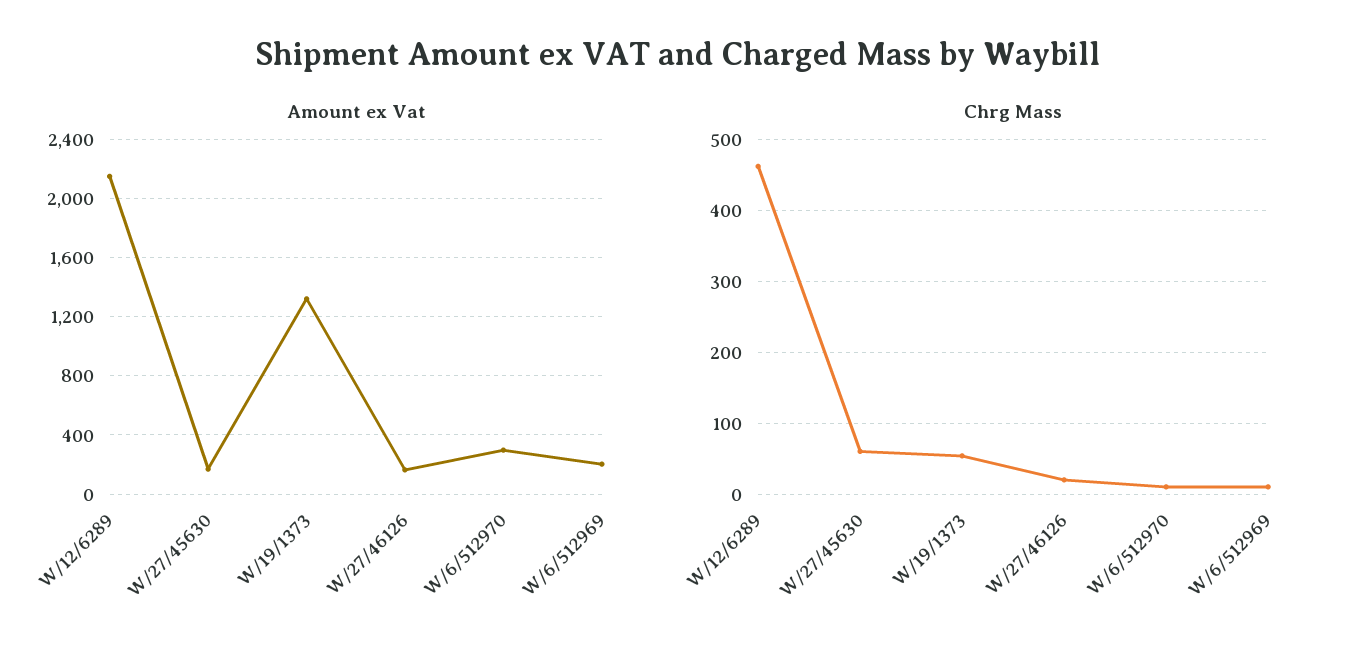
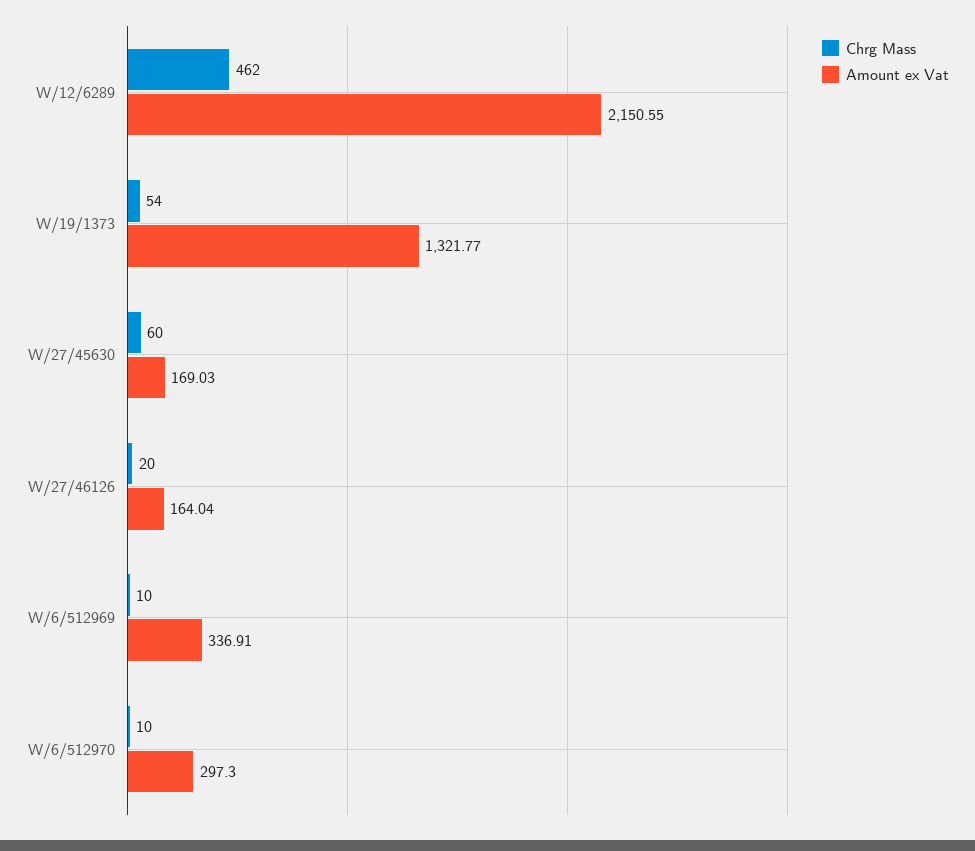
  {
    "Amount ex Vat": {
      "W/12/6289": 2150.55,
      "W/27/45630": 169.03,
      "W/19/1373": 1321.77,
      "W/27/46126": 164.04,
      "W/6/512970": 297.3,
-     "W/6/512969": 200
+     "W/6/512969": 336.91
    },
    "Chrg Mass": {
      "W/12/6289": 462,
      "W/27/45630": 60,
      "W/19/1373": 54,
      "W/27/46126": 20,
      "W/6/512970": 10,
      "W/6/512969": 10
    }
  }

